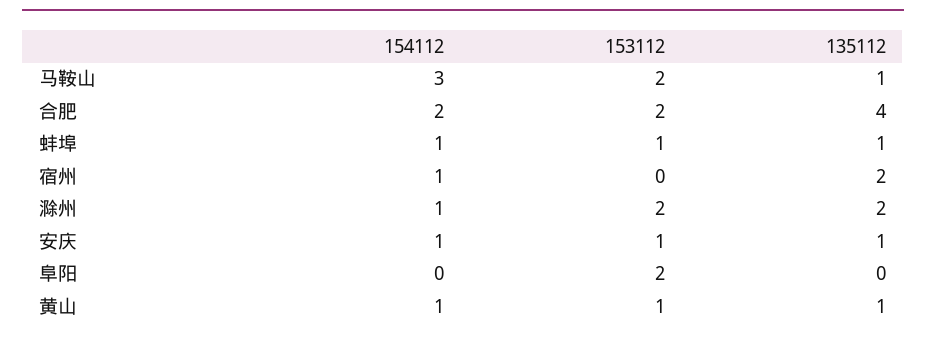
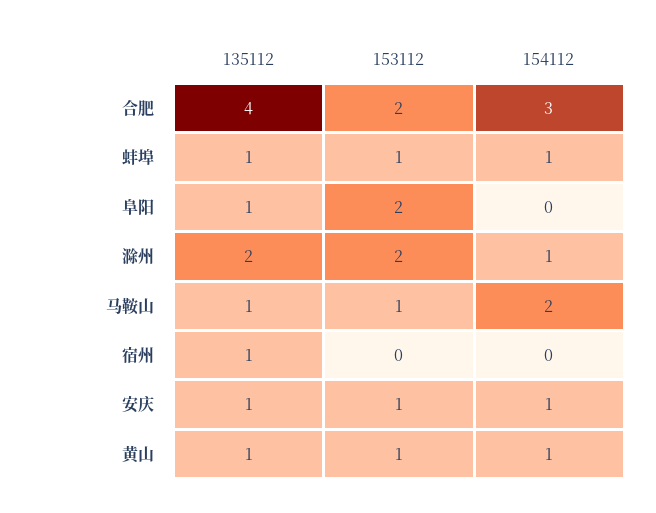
  {
    "154112": {
-     "马鞍山": 3,
+     "马鞍山": 2,
-     "合肥": 2,
+     "合肥": 3,
      "蚌埠": 1,
-     "宿州": 1,
+     "宿州": 0,
      "滁州": 1,
      "安庆": 1,
      "阜阳": 0,
      "黄山": 1
    },
    "153112": {
-     "马鞍山": 2,
+     "马鞍山": 1,
      "合肥": 2,
      "蚌埠": 1,
      "宿州": 0,
      "滁州": 2,
      "安庆": 1,
      "阜阳": 2,
      "黄山": 1
    },
    "135112": {
      "马鞍山": 1,
      "合肥": 4,
      "蚌埠": 1,
-     "宿州": 2,
+     "宿州": 1,
      "滁州": 2,
      "安庆": 1,
-     "阜阳": 0,
+     "阜阳": 1,
      "黄山": 1
    }
  }

